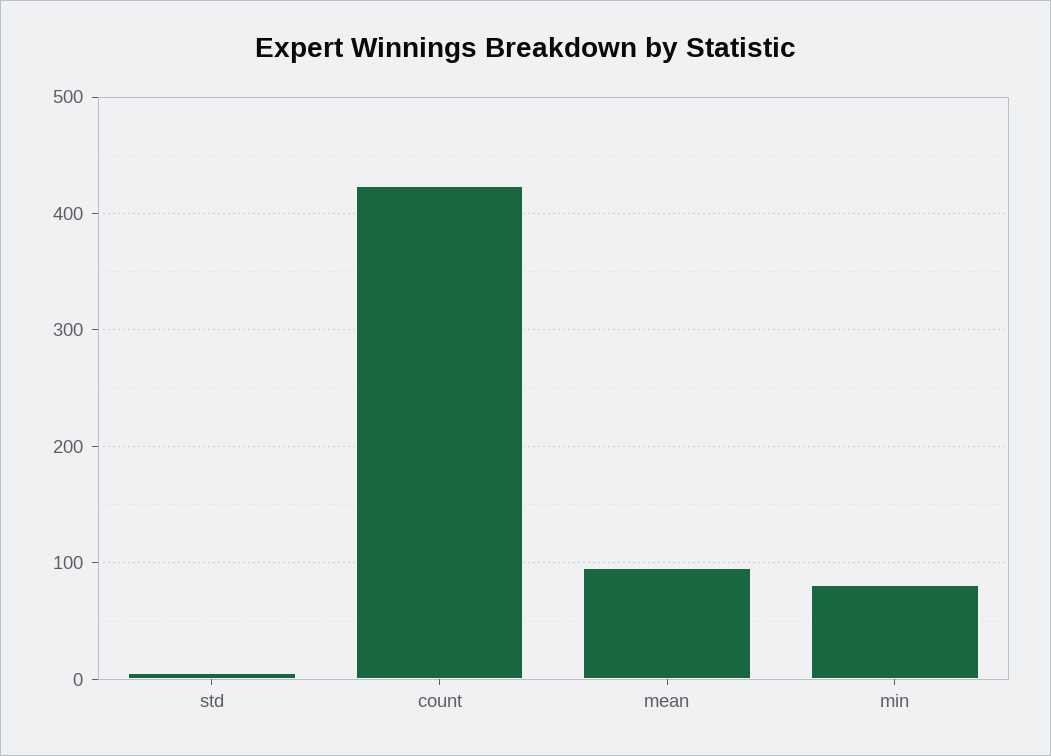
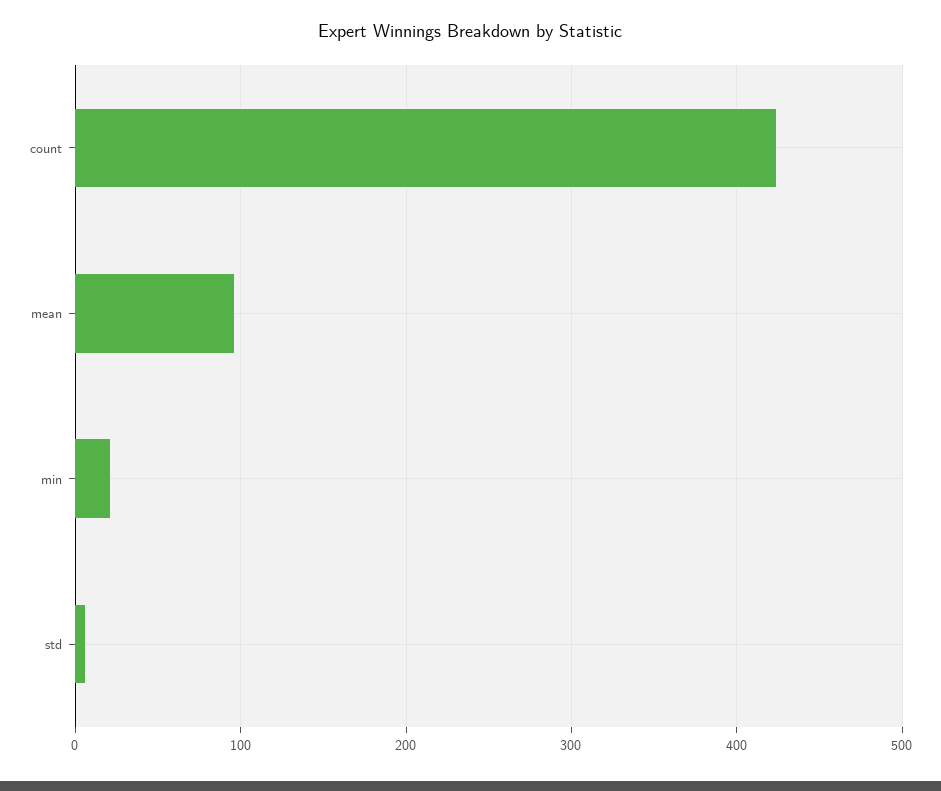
  {
    "std": 10,
    "count": 420,
    "mean": 100,
-   "min": 80
+   "min": 20
  }

